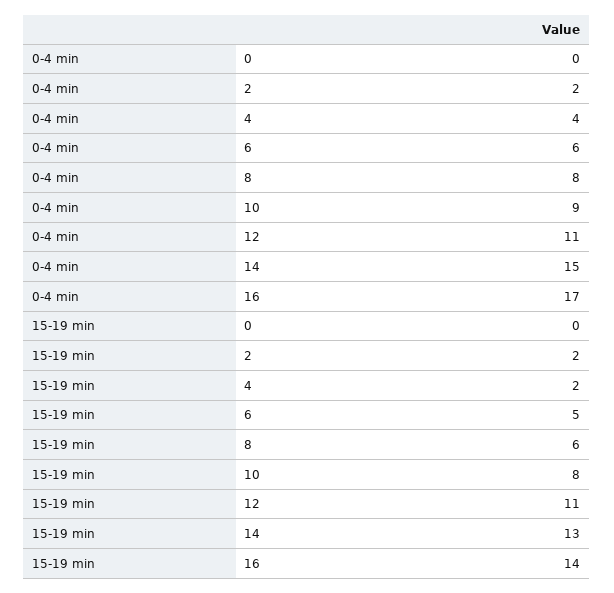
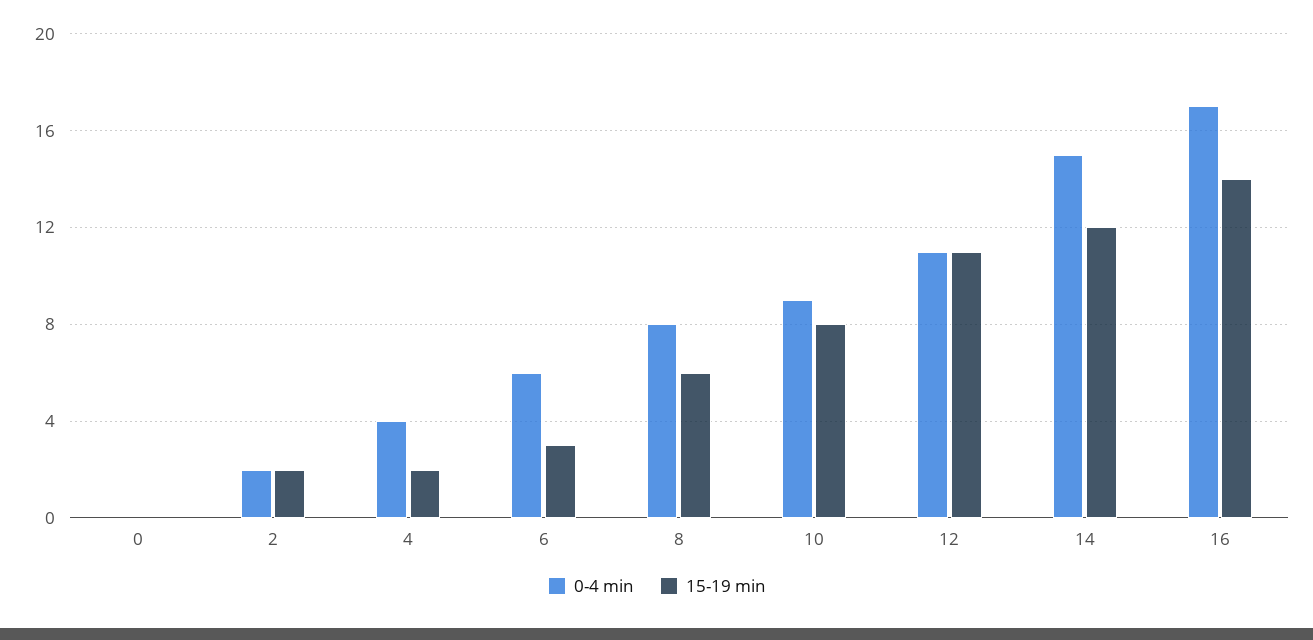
  {
    "0-4 min": {
      "0": 0,
      "2": 2,
      "4": 4,
      "6": 6,
      "8": 8,
      "10": 9,
      "12": 11,
      "14": 15,
      "16": 17
    },
    "15-19 min": {
      "0": 0,
      "2": 2,
      "4": 2,
-     "6": 5,
+     "6": 3,
      "8": 6,
      "10": 8,
      "12": 11,
-     "14": 13,
+     "14": 12,
      "16": 14
    }
  }

